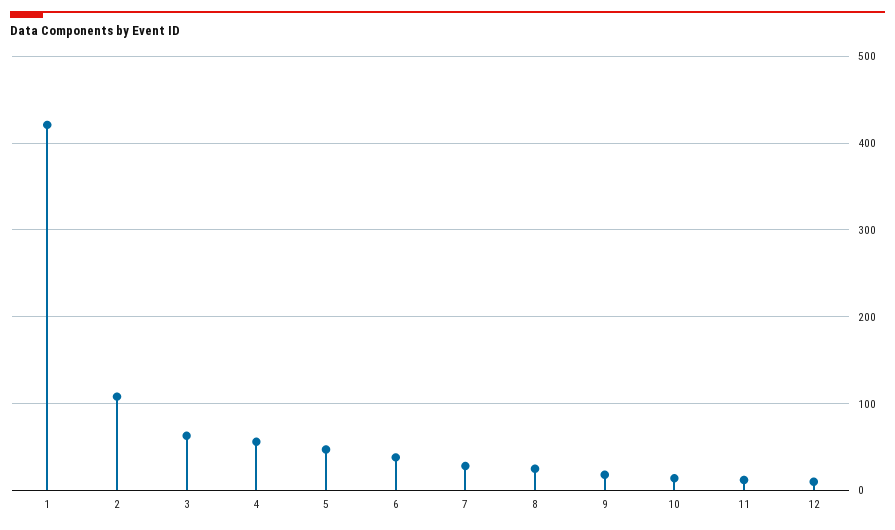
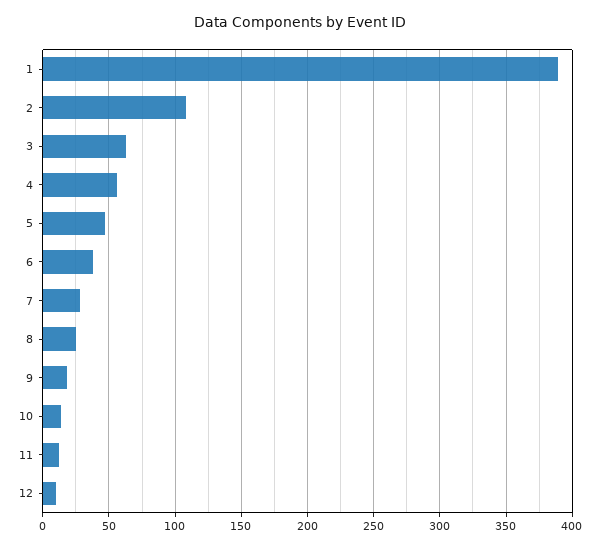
  {
-   "1": 420,
+   "1": 390,
    "2": 110,
    "3": 65,
    "4": 55,
    "5": 45,
    "6": 40,
    "7": 30,
    "8": 25,
    "9": 20,
    "10": 15,
    "11": 10,
    "12": 10
  }

